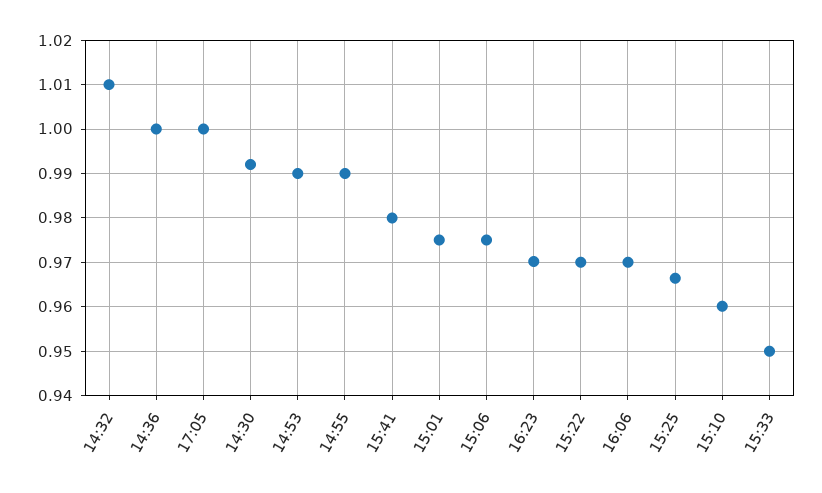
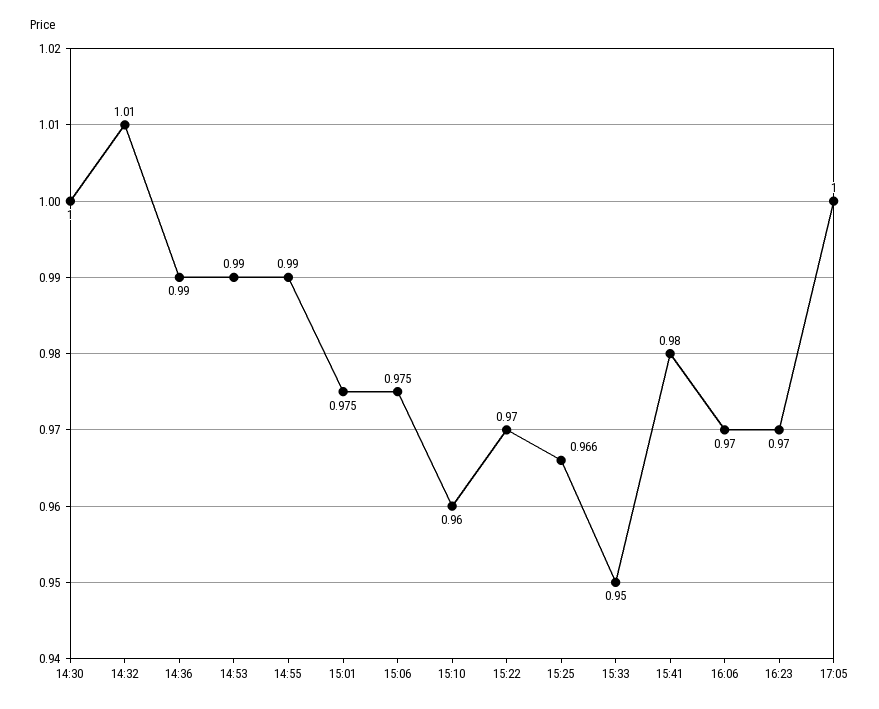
  {
    "14:32": 1.01,
-   "14:36": 1,
+   "14:36": 0.99,
    "17:05": 1,
-   "14:30": 0.992,
+   "14:30": 1,
    "14:53": 0.99,
    "14:55": 0.99,
    "15:41": 0.98,
    "15:01": 0.975,
    "15:06": 0.975,
    "16:23": 0.97,
    "15:22": 0.97,
    "16:06": 0.97,
    "15:25": 0.966,
    "15:10": 0.96,
    "15:33": 0.95
  }

